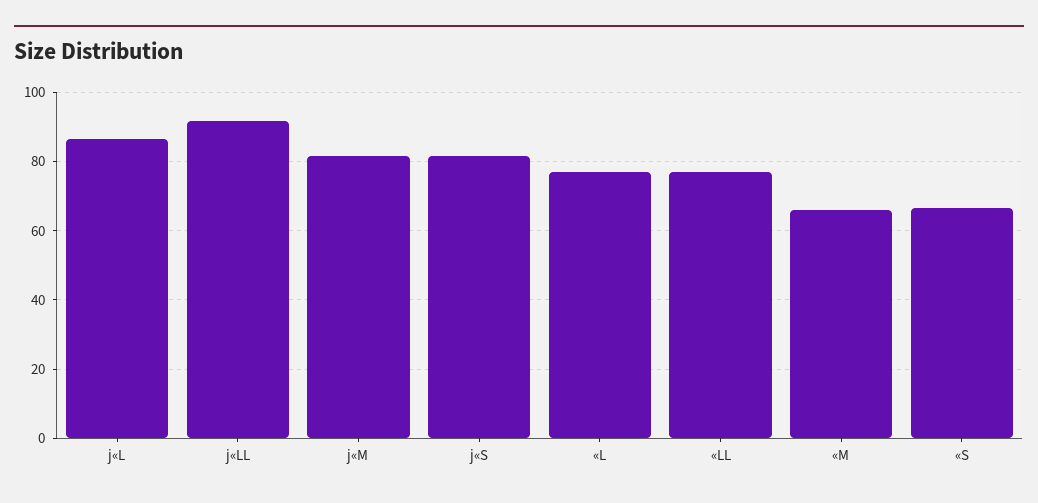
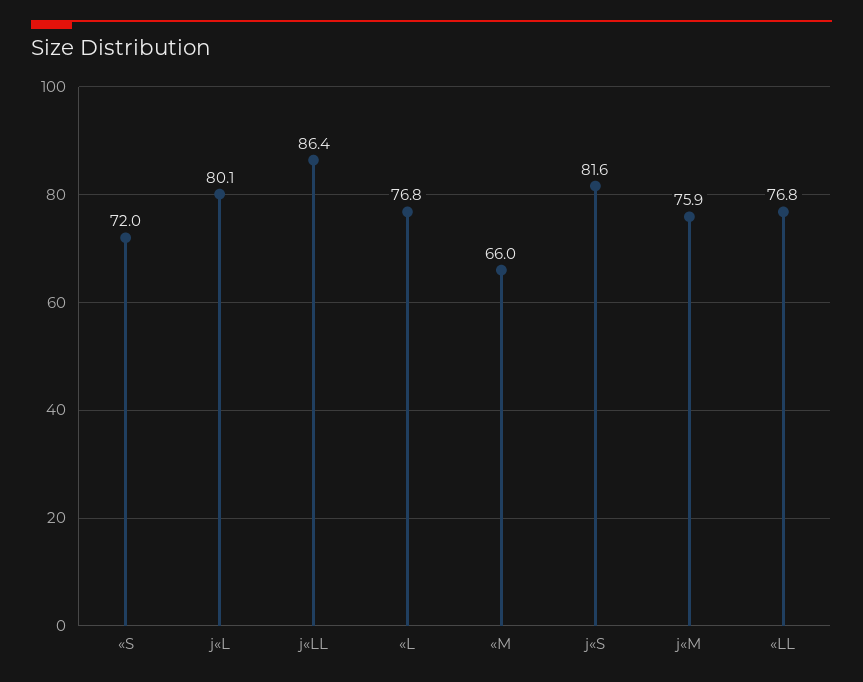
  {
-   "j«L": 86,
+   "j«L": 80.1,
-   "j«LL": 92,
+   "j«LL": 86.4,
-   "j«M": 82,
+   "j«M": 75.9,
    "j«S": 81.6,
    "«L": 76.8,
    "«LL": 76.8,
    "«M": 66,
-   "«S": 66
+   "«S": 72
  }

